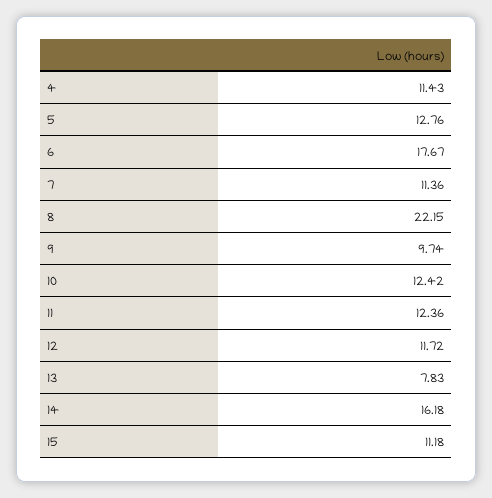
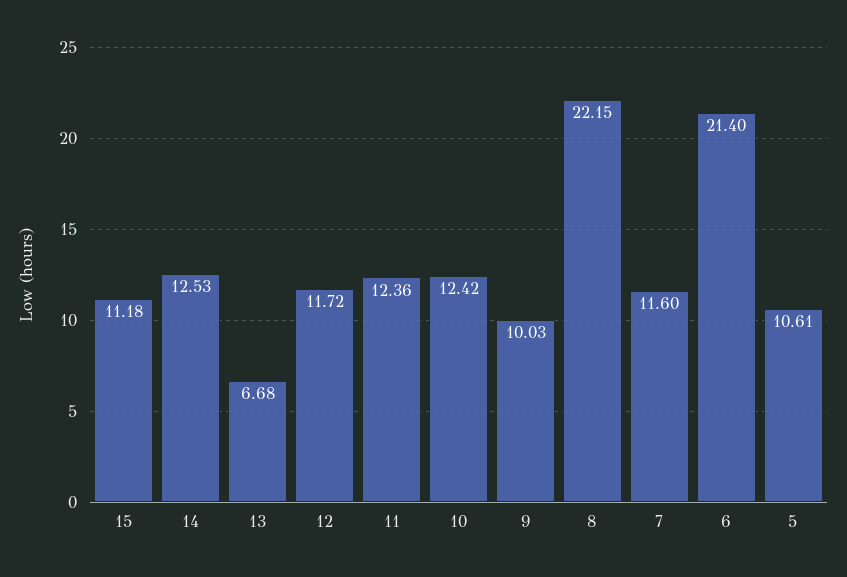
  {
-   "4": 11.43,
-   "5": 12.76,
+   "5": 10.61,
-   "6": 17.67,
+   "6": 21.4,
-   "7": 11.36,
+   "7": 11.6,
    "8": 22.15,
-   "9": 9.74,
+   "9": 10.03,
    "10": 12.42,
    "11": 12.36,
    "12": 11.72,
-   "13": 7.83,
+   "13": 6.68,
-   "14": 16.18,
+   "14": 12.53,
    "15": 11.18
  }

